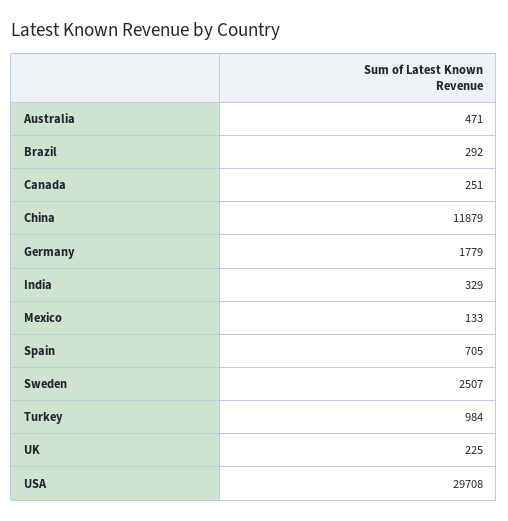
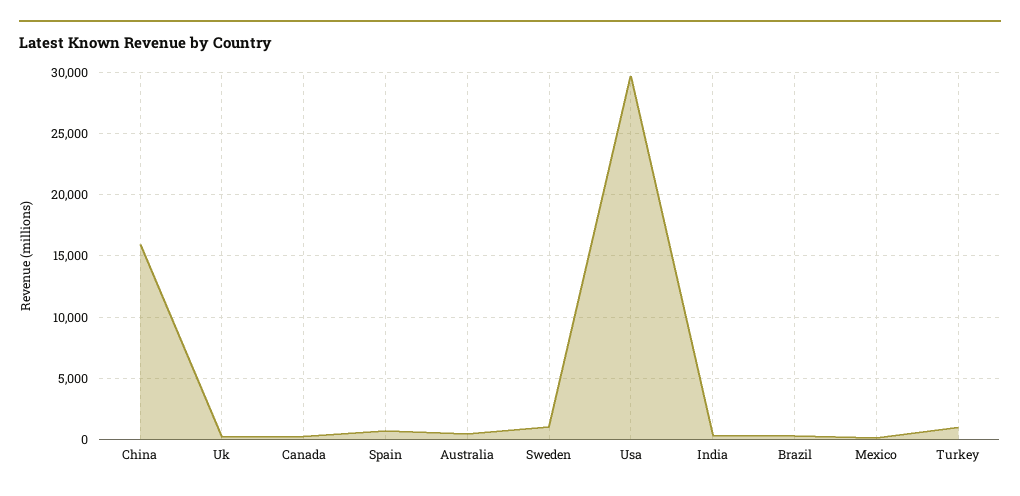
  {
    "Australia": 471,
    "Brazil": 292,
    "Canada": 251,
-   "China": 11879,
+   "China": 16000,
-   "Germany": 1779,
    "India": 329,
    "Mexico": 133,
    "Spain": 705,
-   "Sweden": 2507,
+   "Sweden": 1000,
    "Turkey": 984,
    "UK": 225,
    "USA": 29708
  }

